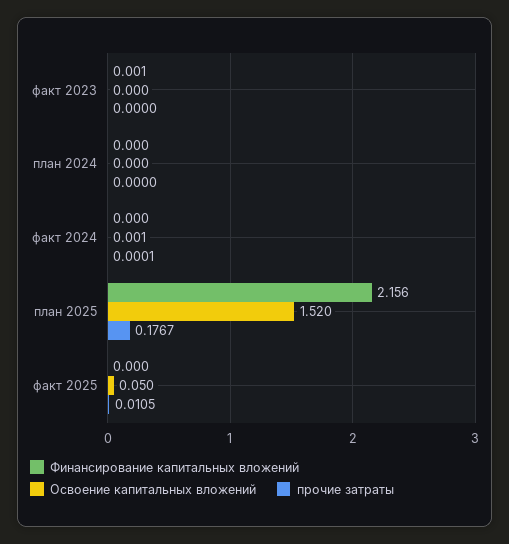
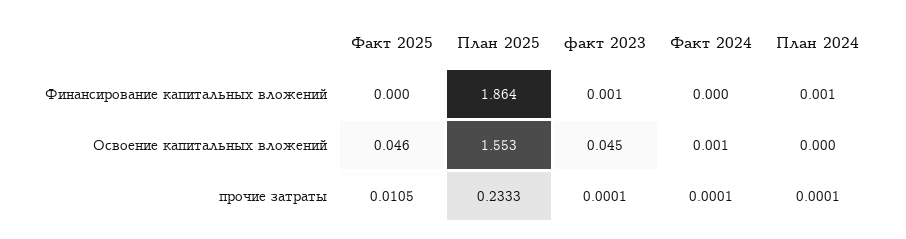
  {
    "Финансирование капитальных вложений": {
      "факт 2023": 0.001,
-     "план 2024": 0,
+     "план 2024": 0.001,
      "факт 2024": 0,
-     "план 2025": 2.156,
+     "план 2025": 1.864,
      "факт 2025": 0
    },
    "Освоение капитальных вложений": {
-     "факт 2023": 0,
+     "факт 2023": 0.045,
      "план 2024": 0,
      "факт 2024": 0.001,
-     "план 2025": 1.52,
+     "план 2025": 1.553,
-     "факт 2025": 0.05
+     "факт 2025": 0.046
    },
    "прочие затраты": {
-     "факт 2023": 0,
+     "факт 2023": 0.0001,
-     "план 2024": 0,
+     "план 2024": 0.0001,
      "факт 2024": 0.0001,
-     "план 2025": 0.1767,
+     "план 2025": 0.2333,
      "факт 2025": 0.0105
    }
  }

